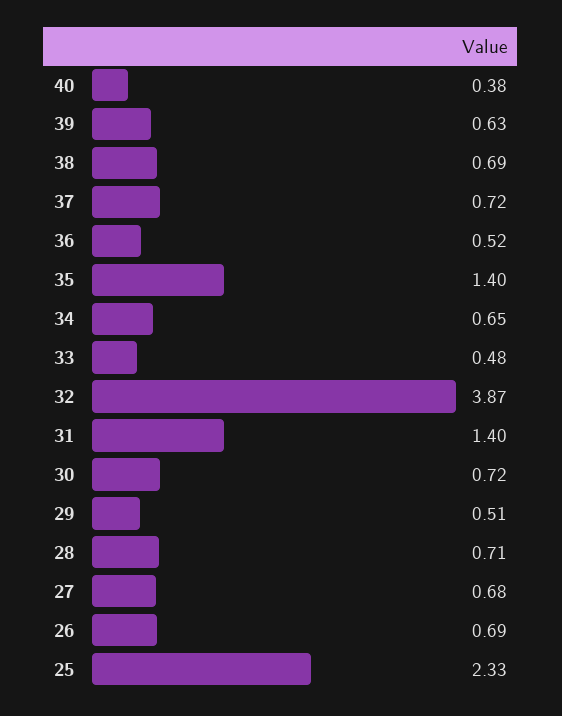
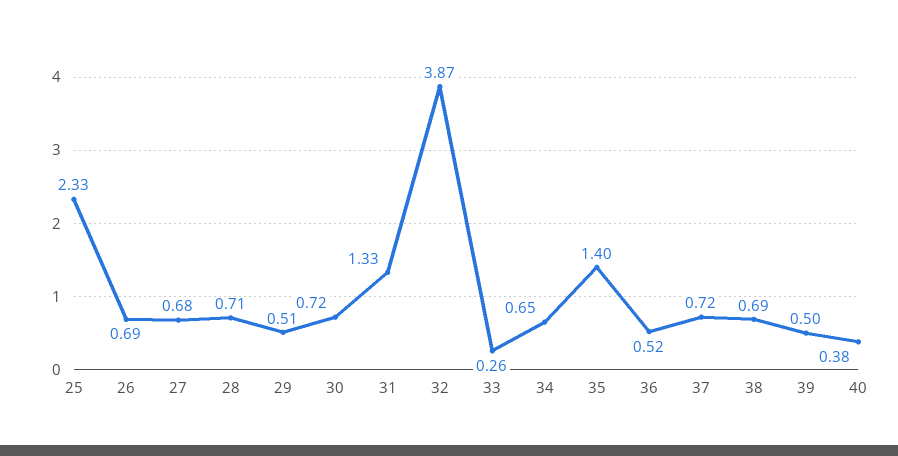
  {
    "40": 0.38,
-   "39": 0.63,
+   "39": 0.5,
    "38": 0.69,
    "37": 0.72,
    "36": 0.52,
    "35": 1.4,
    "34": 0.65,
-   "33": 0.48,
+   "33": 0.26,
    "32": 3.87,
-   "31": 1.4,
+   "31": 1.33,
    "30": 0.72,
    "29": 0.51,
    "28": 0.71,
    "27": 0.68,
    "26": 0.69,
    "25": 2.33
  }

